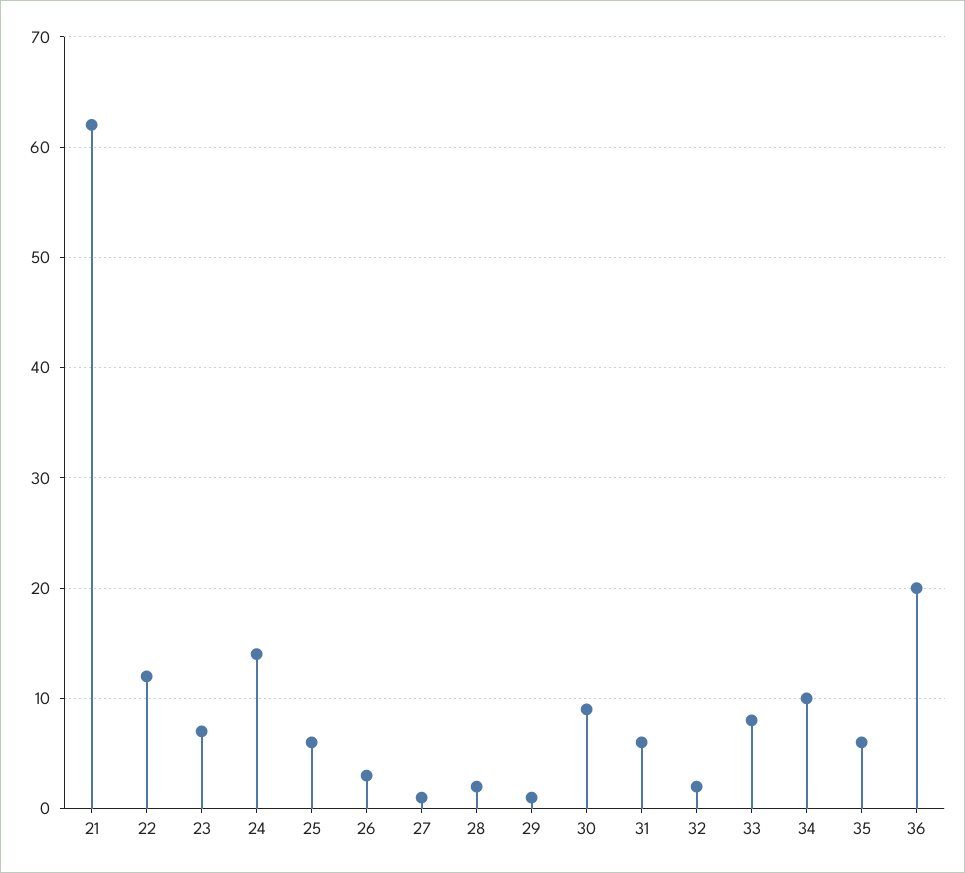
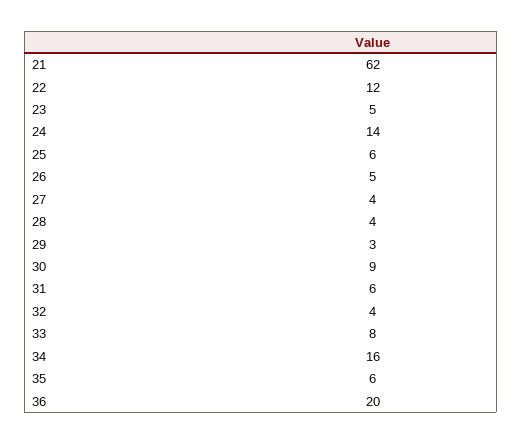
  {
    "21": 62,
    "22": 12,
-   "23": 7,
+   "23": 5,
    "24": 14,
    "25": 6,
-   "26": 3,
+   "26": 5,
-   "27": 1,
+   "27": 4,
-   "28": 2,
+   "28": 4,
-   "29": 1,
+   "29": 3,
    "30": 9,
    "31": 6,
-   "32": 2,
+   "32": 4,
    "33": 8,
-   "34": 10,
+   "34": 16,
    "35": 6,
    "36": 20
  }

